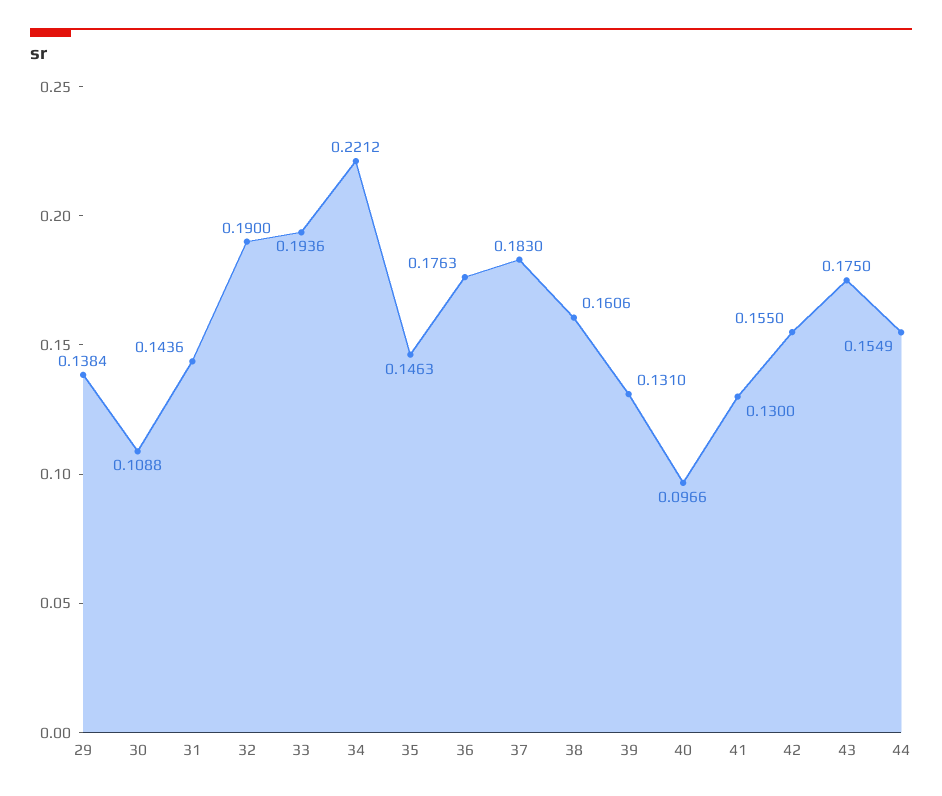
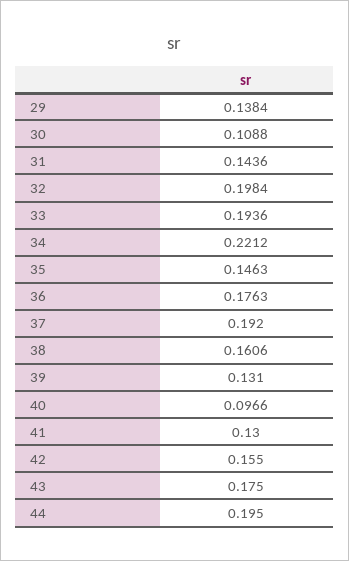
  {
    "29": 0.1384,
    "30": 0.1088,
    "31": 0.1436,
-   "32": 0.19,
+   "32": 0.1984,
    "33": 0.1936,
    "34": 0.2212,
    "35": 0.1463,
    "36": 0.1763,
-   "37": 0.183,
+   "37": 0.192,
    "38": 0.1606,
    "39": 0.131,
    "40": 0.0966,
    "41": 0.13,
    "42": 0.155,
    "43": 0.175,
-   "44": 0.1549
+   "44": 0.195
  }

